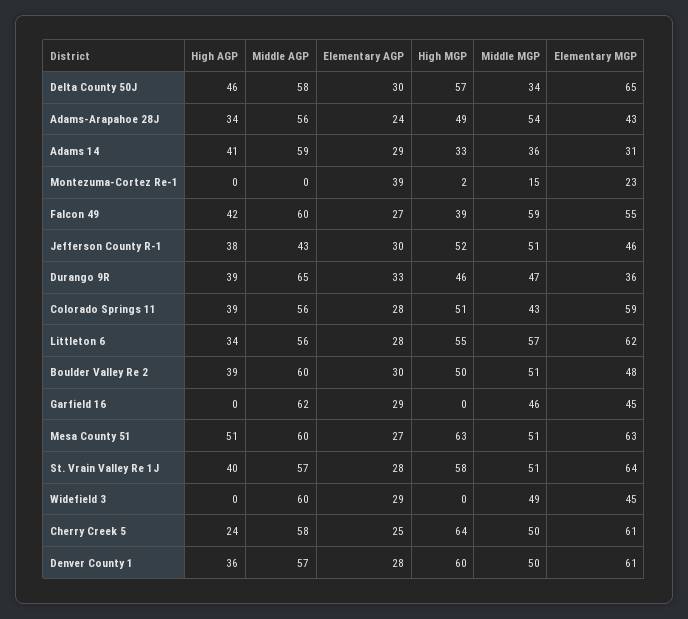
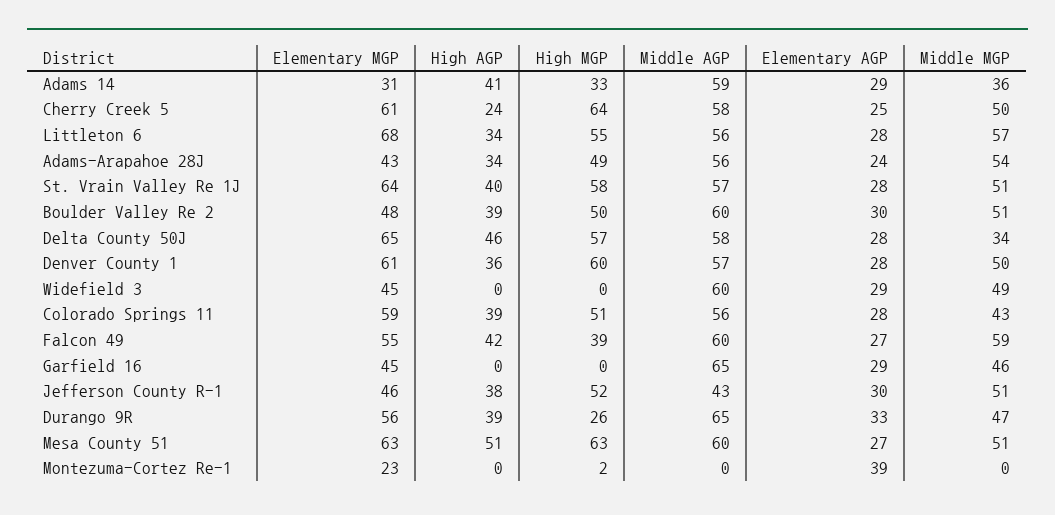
  {
    "High AGP": {
      "Delta County 50J": 46,
      "Adams-Arapahoe 28J": 34,
      "Adams 14": 41,
      "Montezuma-Cortez Re-1": 0,
      "Falcon 49": 42,
      "Jefferson County R-1": 38,
      "Durango 9R": 39,
      "Colorado Springs 11": 39,
      "Littleton 6": 34,
      "Boulder Valley Re 2": 39,
      "Garfield 16": 0,
      "Mesa County 51": 51,
      "St. Vrain Valley Re 1J": 40,
      "Widefield 3": 0,
      "Cherry Creek 5": 24,
      "Denver County 1": 36
    },
    "Middle AGP": {
      "Delta County 50J": 58,
      "Adams-Arapahoe 28J": 56,
      "Adams 14": 59,
      "Montezuma-Cortez Re-1": 0,
      "Falcon 49": 60,
      "Jefferson County R-1": 43,
      "Durango 9R": 65,
      "Colorado Springs 11": 56,
      "Littleton 6": 56,
      "Boulder Valley Re 2": 60,
-     "Garfield 16": 62,
+     "Garfield 16": 65,
      "Mesa County 51": 60,
      "St. Vrain Valley Re 1J": 57,
      "Widefield 3": 60,
      "Cherry Creek 5": 58,
      "Denver County 1": 57
    },
    "Elementary AGP": {
-     "Delta County 50J": 30,
+     "Delta County 50J": 28,
      "Adams-Arapahoe 28J": 24,
      "Adams 14": 29,
      "Montezuma-Cortez Re-1": 39,
      "Falcon 49": 27,
      "Jefferson County R-1": 30,
      "Durango 9R": 33,
      "Colorado Springs 11": 28,
      "Littleton 6": 28,
      "Boulder Valley Re 2": 30,
      "Garfield 16": 29,
      "Mesa County 51": 27,
      "St. Vrain Valley Re 1J": 28,
      "Widefield 3": 29,
      "Cherry Creek 5": 25,
      "Denver County 1": 28
    },
    "High MGP": {
      "Delta County 50J": 57,
      "Adams-Arapahoe 28J": 49,
      "Adams 14": 33,
      "Montezuma-Cortez Re-1": 2,
      "Falcon 49": 39,
      "Jefferson County R-1": 52,
-     "Durango 9R": 46,
+     "Durango 9R": 26,
      "Colorado Springs 11": 51,
      "Littleton 6": 55,
      "Boulder Valley Re 2": 50,
      "Garfield 16": 0,
      "Mesa County 51": 63,
      "St. Vrain Valley Re 1J": 58,
      "Widefield 3": 0,
      "Cherry Creek 5": 64,
      "Denver County 1": 60
    },
    "Middle MGP": {
      "Delta County 50J": 34,
      "Adams-Arapahoe 28J": 54,
      "Adams 14": 36,
-     "Montezuma-Cortez Re-1": 15,
+     "Montezuma-Cortez Re-1": 0,
      "Falcon 49": 59,
      "Jefferson County R-1": 51,
      "Durango 9R": 47,
      "Colorado Springs 11": 43,
      "Littleton 6": 57,
      "Boulder Valley Re 2": 51,
      "Garfield 16": 46,
      "Mesa County 51": 51,
      "St. Vrain Valley Re 1J": 51,
      "Widefield 3": 49,
      "Cherry Creek 5": 50,
      "Denver County 1": 50
    },
    "Elementary MGP": {
      "Delta County 50J": 65,
      "Adams-Arapahoe 28J": 43,
      "Adams 14": 31,
      "Montezuma-Cortez Re-1": 23,
      "Falcon 49": 55,
      "Jefferson County R-1": 46,
-     "Durango 9R": 36,
+     "Durango 9R": 56,
      "Colorado Springs 11": 59,
-     "Littleton 6": 62,
+     "Littleton 6": 68,
      "Boulder Valley Re 2": 48,
      "Garfield 16": 45,
      "Mesa County 51": 63,
      "St. Vrain Valley Re 1J": 64,
      "Widefield 3": 45,
      "Cherry Creek 5": 61,
      "Denver County 1": 61
    }
  }

